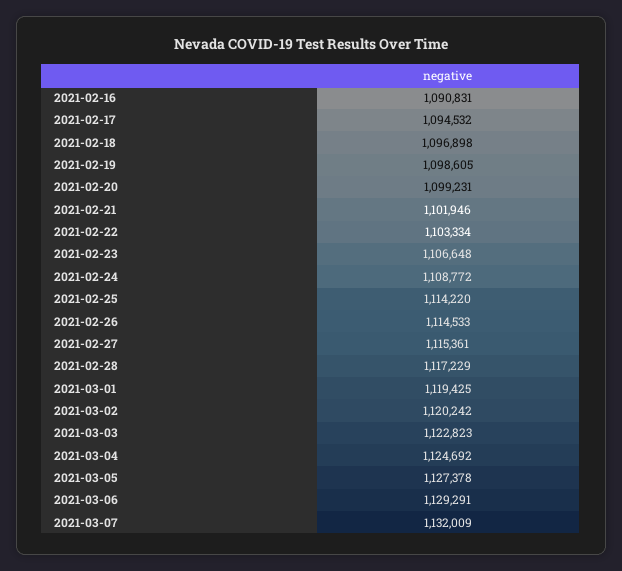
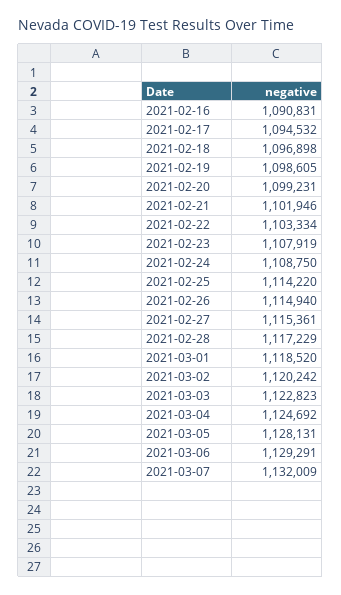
  {
    "2021-02-16": 1090831,
    "2021-02-17": 1094532,
    "2021-02-18": 1096898,
    "2021-02-19": 1098605,
    "2021-02-20": 1099231,
    "2021-02-21": 1101946,
    "2021-02-22": 1103334,
-   "2021-02-23": 1106648,
+   "2021-02-23": 1107919,
-   "2021-02-24": 1108772,
+   "2021-02-24": 1108750,
    "2021-02-25": 1114220,
-   "2021-02-26": 1114533,
+   "2021-02-26": 1114940,
    "2021-02-27": 1115361,
    "2021-02-28": 1117229,
-   "2021-03-01": 1119425,
+   "2021-03-01": 1118520,
    "2021-03-02": 1120242,
    "2021-03-03": 1122823,
    "2021-03-04": 1124692,
-   "2021-03-05": 1127378,
+   "2021-03-05": 1128131,
    "2021-03-06": 1129291,
    "2021-03-07": 1132009
  }

